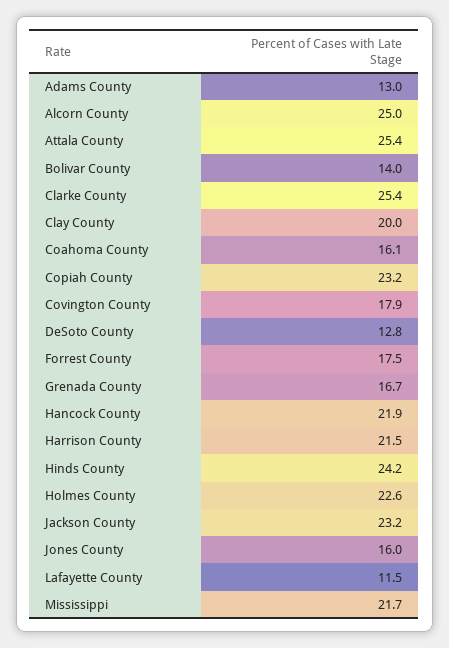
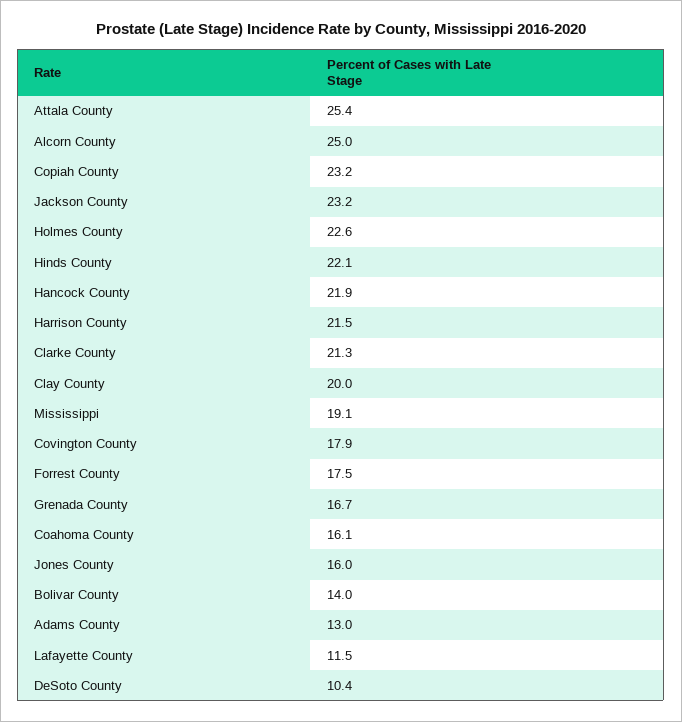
  {
    "Adams County": 13,
    "Alcorn County": 25,
    "Attala County": 25.4,
    "Bolivar County": 14,
-   "Clarke County": 25.4,
+   "Clarke County": 21.3,
    "Clay County": 20,
    "Coahoma County": 16.1,
    "Copiah County": 23.2,
    "Covington County": 17.9,
-   "DeSoto County": 12.8,
+   "DeSoto County": 10.4,
    "Forrest County": 17.5,
    "Grenada County": 16.7,
    "Hancock County": 21.9,
    "Harrison County": 21.5,
-   "Hinds County": 24.2,
+   "Hinds County": 22.1,
    "Holmes County": 22.6,
    "Jackson County": 23.2,
    "Jones County": 16,
    "Lafayette County": 11.5,
-   "Mississippi": 21.7
+   "Mississippi": 19.1
  }

